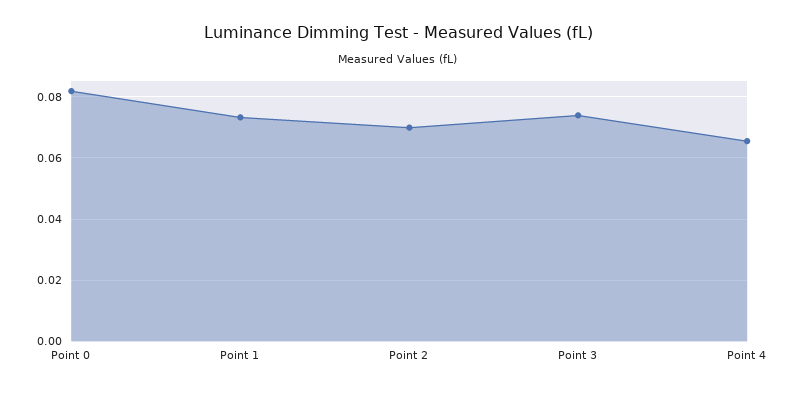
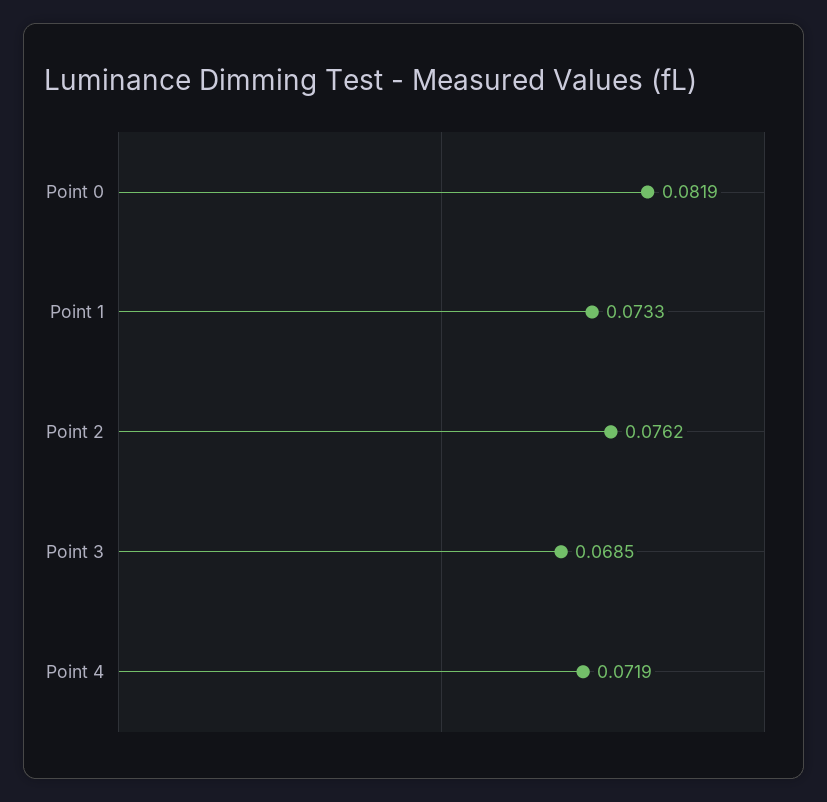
  {
    "Point 0": 0.0819,
    "Point 1": 0.0733,
-   "Point 2": 0.07,
+   "Point 2": 0.0762,
-   "Point 3": 0.074,
+   "Point 3": 0.0685,
-   "Point 4": 0.066
+   "Point 4": 0.0719
  }

